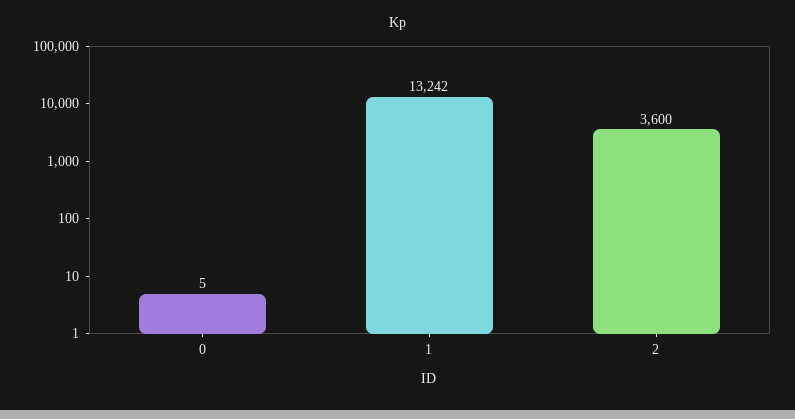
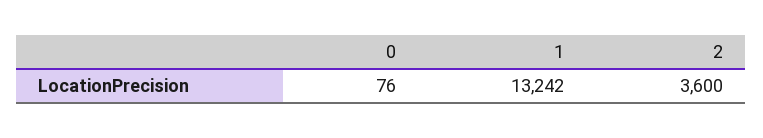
  {
-   "0": 5,
+   "0": 76,
    "1": 13242,
    "2": 3600
  }

